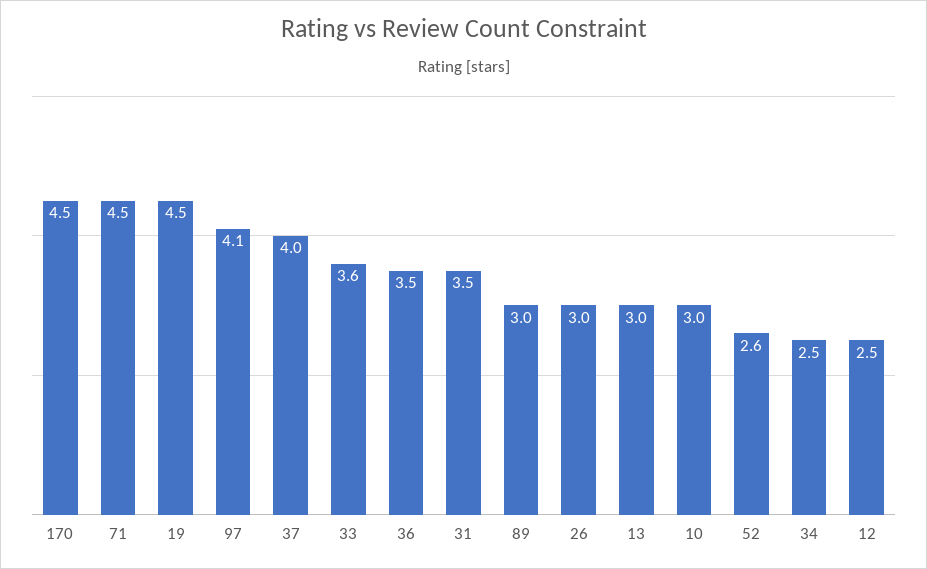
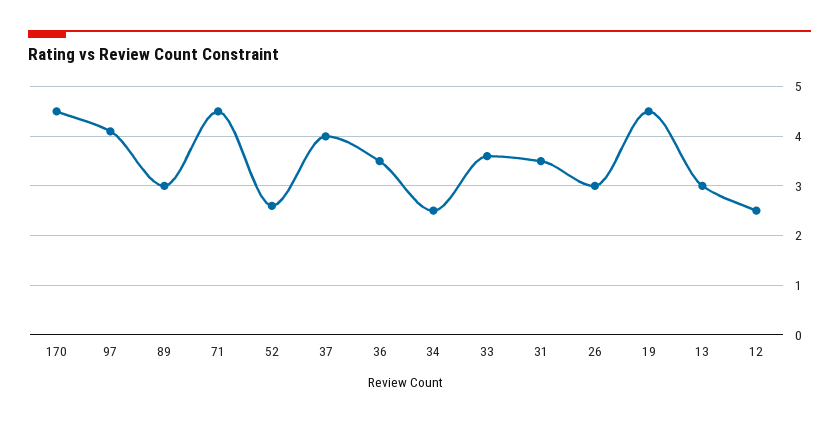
  {
    "170": 4.5,
    "71": 4.5,
    "19": 4.5,
    "97": 4.1,
    "37": 4,
    "33": 3.6,
    "36": 3.5,
    "31": 3.5,
    "89": 3,
    "26": 3,
    "13": 3,
-   "10": 3,
    "52": 2.6,
    "34": 2.5,
    "12": 2.5
  }

